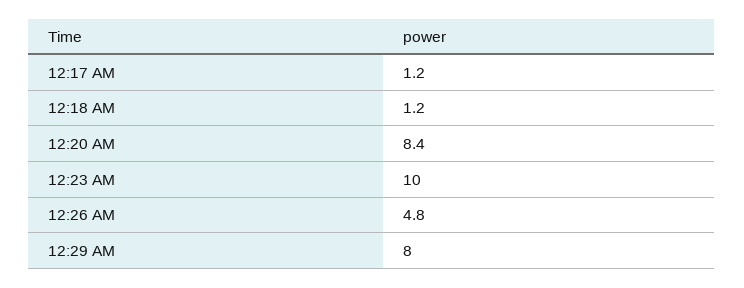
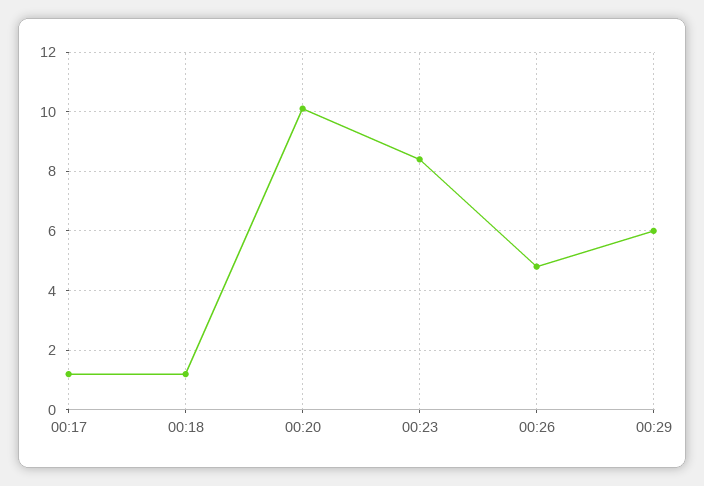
  {
    "12:17 AM": 1.2,
    "12:18 AM": 1.2,
-   "12:20 AM": 8.4,
+   "12:20 AM": 10,
-   "12:23 AM": 10,
+   "12:23 AM": 8.5,
    "12:26 AM": 4.8,
-   "12:29 AM": 8
+   "12:29 AM": 6
  }

